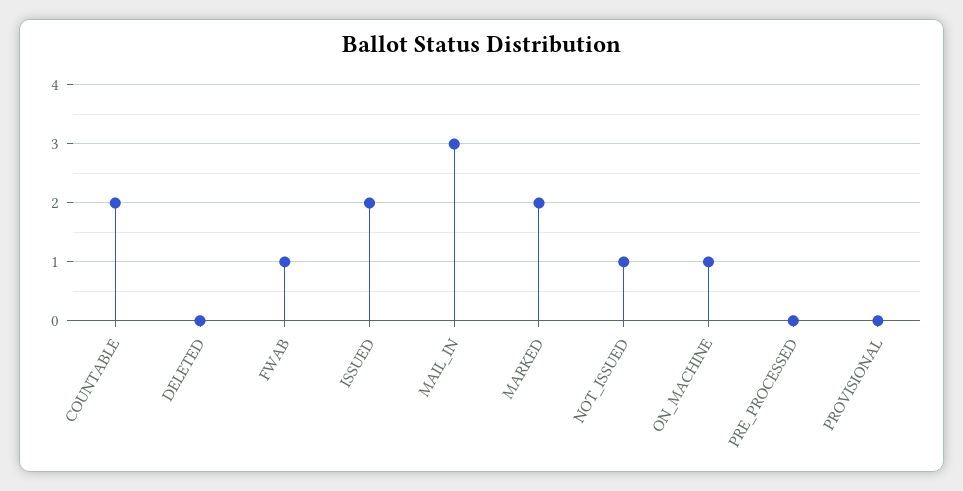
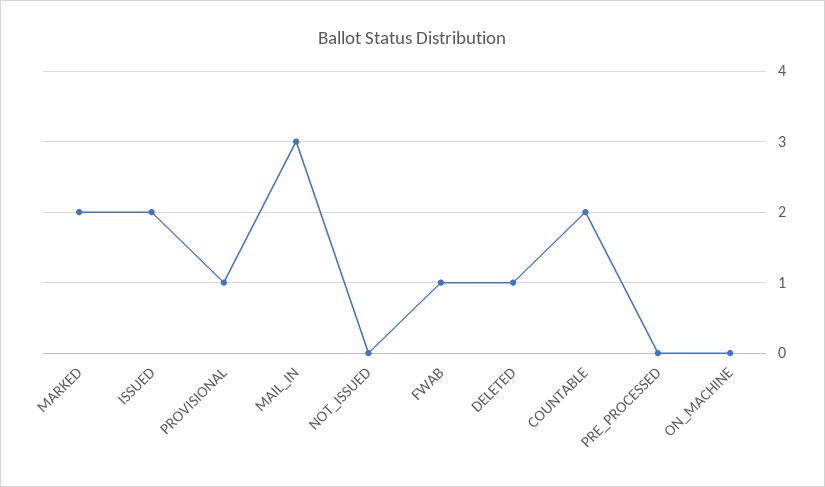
  {
    "COUNTABLE": 2,
-   "DELETED": 0,
+   "DELETED": 1,
    "FWAB": 1,
    "ISSUED": 2,
    "MAIL_IN": 3,
    "MARKED": 2,
-   "NOT_ISSUED": 1,
+   "NOT_ISSUED": 0,
-   "ON_MACHINE": 1,
+   "ON_MACHINE": 0,
    "PRE_PROCESSED": 0,
-   "PROVISIONAL": 0
+   "PROVISIONAL": 1
  }

